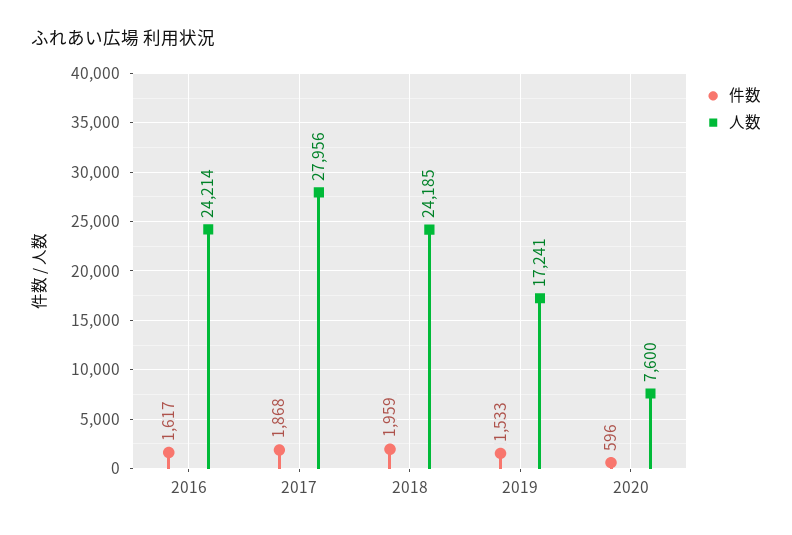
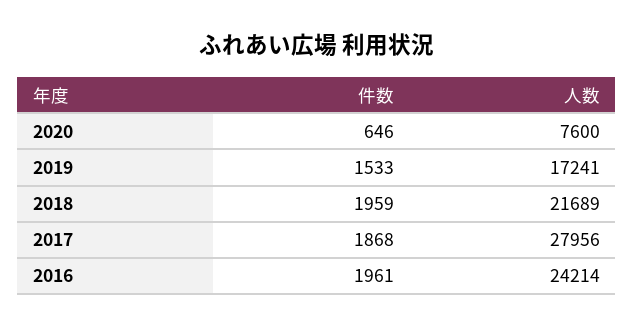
  {
    "件数": {
-     "2016": 1617,
+     "2016": 1961,
      "2017": 1868,
      "2018": 1959,
      "2019": 1533,
-     "2020": 596
+     "2020": 646
    },
    "人数": {
      "2016": 24214,
      "2017": 27956,
-     "2018": 24185,
+     "2018": 21689,
      "2019": 17241,
      "2020": 7600
    }
  }

